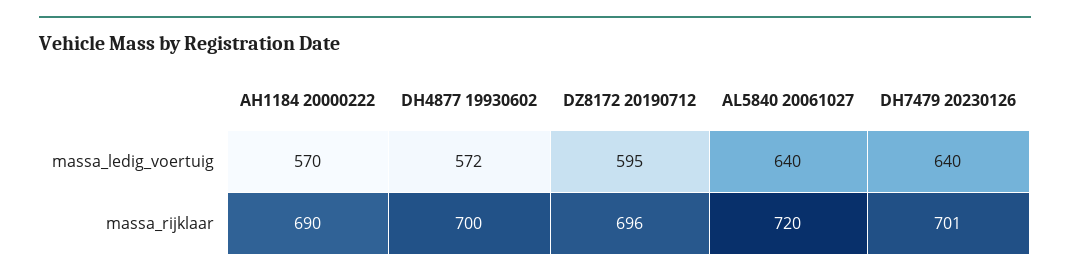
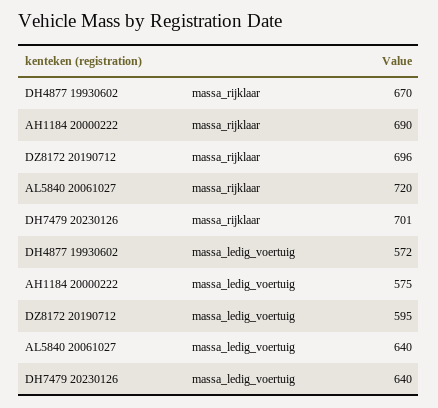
  {
    "AH1184 20000222": {
-     "massa_ledig_voertuig": 570,
+     "massa_ledig_voertuig": 575,
      "massa_rijklaar": 690
    },
    "DH4877 19930602": {
      "massa_ledig_voertuig": 572,
-     "massa_rijklaar": 700
+     "massa_rijklaar": 670
    },
    "DZ8172 20190712": {
      "massa_ledig_voertuig": 595,
      "massa_rijklaar": 696
    },
    "AL5840 20061027": {
      "massa_ledig_voertuig": 640,
      "massa_rijklaar": 720
    },
    "DH7479 20230126": {
      "massa_ledig_voertuig": 640,
      "massa_rijklaar": 701
    }
  }

